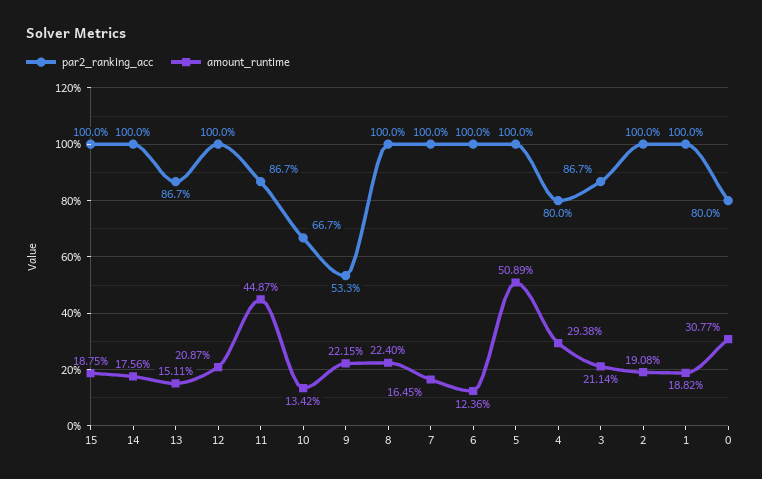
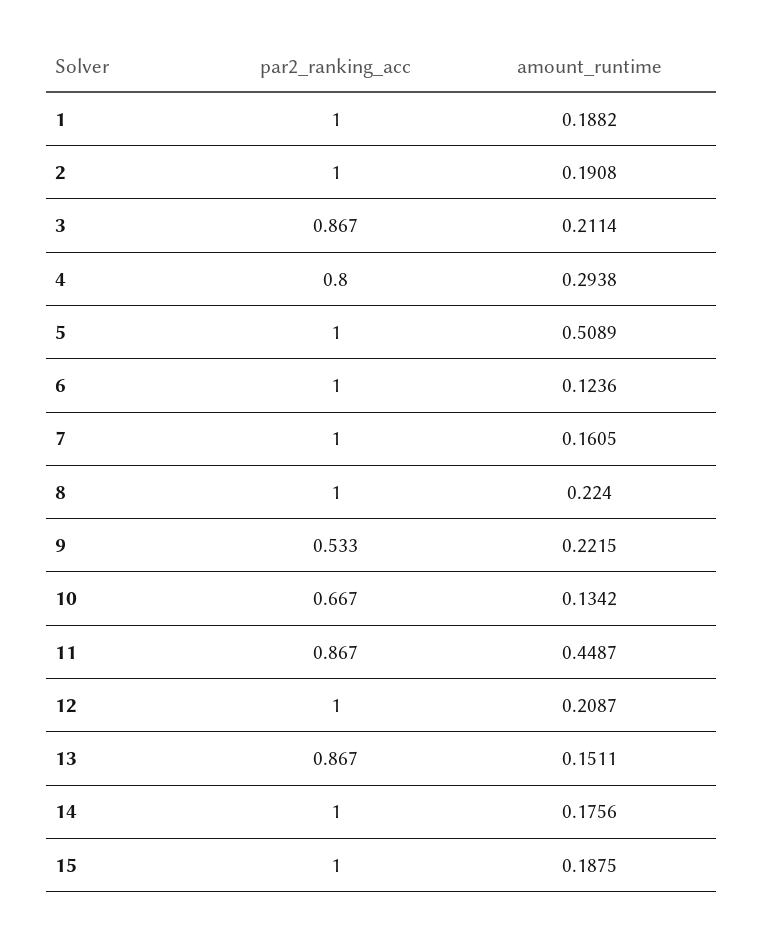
  {
    "par2_ranking_acc": {
      "15": 1,
      "14": 1,
      "13": 0.867,
      "12": 1,
      "11": 0.867,
      "10": 0.667,
      "9": 0.533,
      "8": 1,
      "7": 1,
      "6": 1,
      "5": 1,
      "4": 0.8,
      "3": 0.867,
      "2": 1,
-     "1": 1,
+     "1": 1
-     "0": 0.8
    },
    "amount_runtime": {
      "15": 0.1875,
      "14": 0.1756,
      "13": 0.1511,
      "12": 0.2087,
      "11": 0.4487,
      "10": 0.1342,
      "9": 0.2215,
      "8": 0.224,
-     "7": 0.1645,
+     "7": 0.1605,
      "6": 0.1236,
      "5": 0.5089,
      "4": 0.2938,
      "3": 0.2114,
      "2": 0.1908,
-     "1": 0.1882,
+     "1": 0.1882
-     "0": 0.3077
    }
  }

